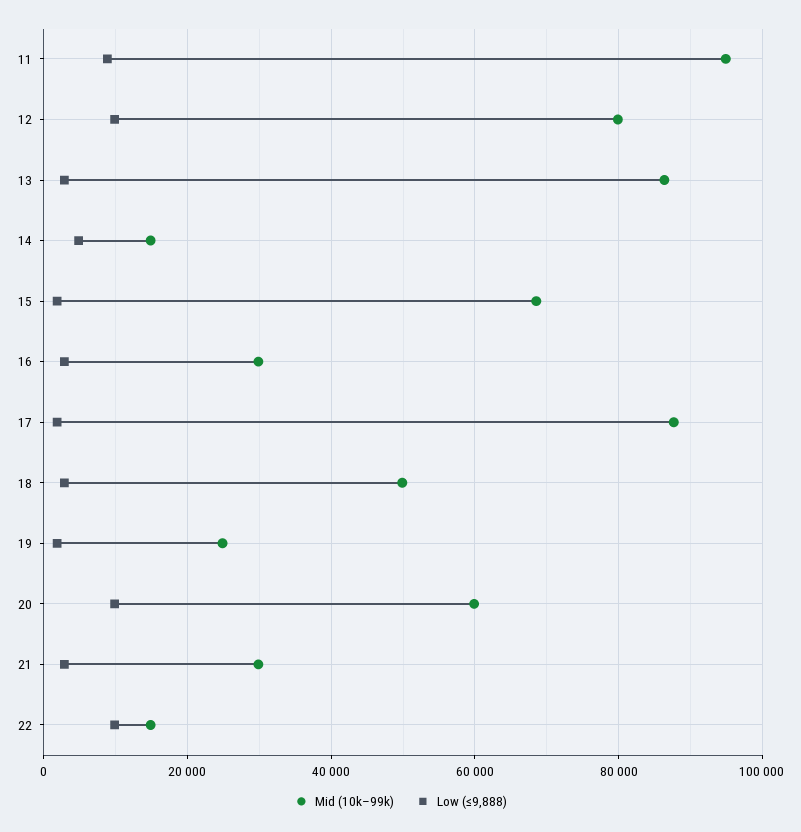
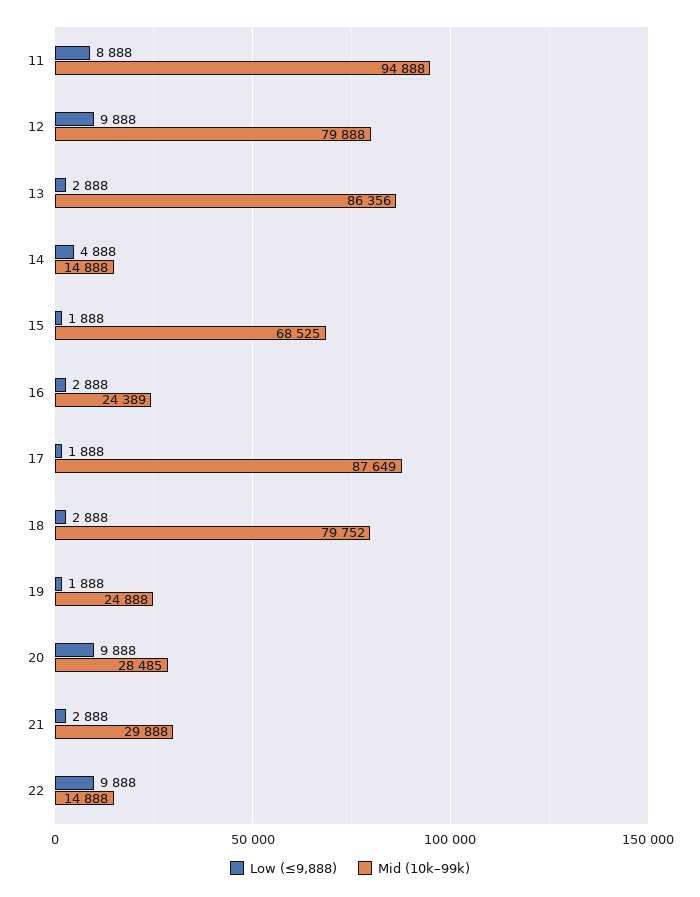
  {
    "Mid (10k–99k)": {
      "11": 94888,
      "12": 79888,
      "13": 86356,
      "14": 14888,
      "15": 68525,
-     "16": 30000,
+     "16": 24389,
      "17": 87649,
-     "18": 50000,
+     "18": 79752,
      "19": 24888,
-     "20": 60000,
+     "20": 28485,
      "21": 29888,
      "22": 14888
    },
    "Low (≤9,888)": {
      "11": 8888,
      "12": 9888,
      "13": 2888,
      "14": 4888,
      "15": 1888,
      "16": 2888,
      "17": 1888,
      "18": 2888,
      "19": 1888,
      "20": 9888,
      "21": 2888,
      "22": 9888
    }
  }

